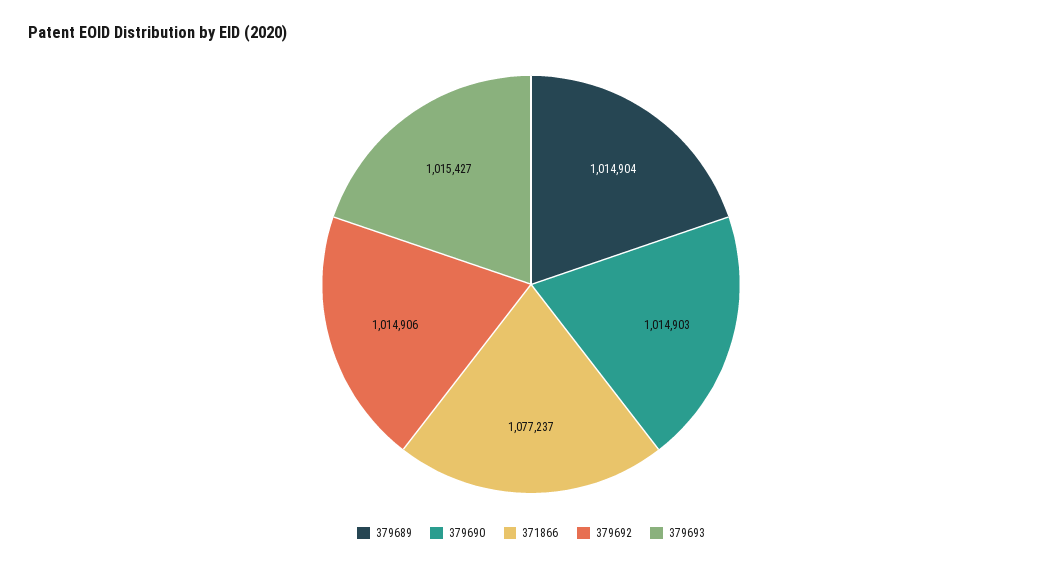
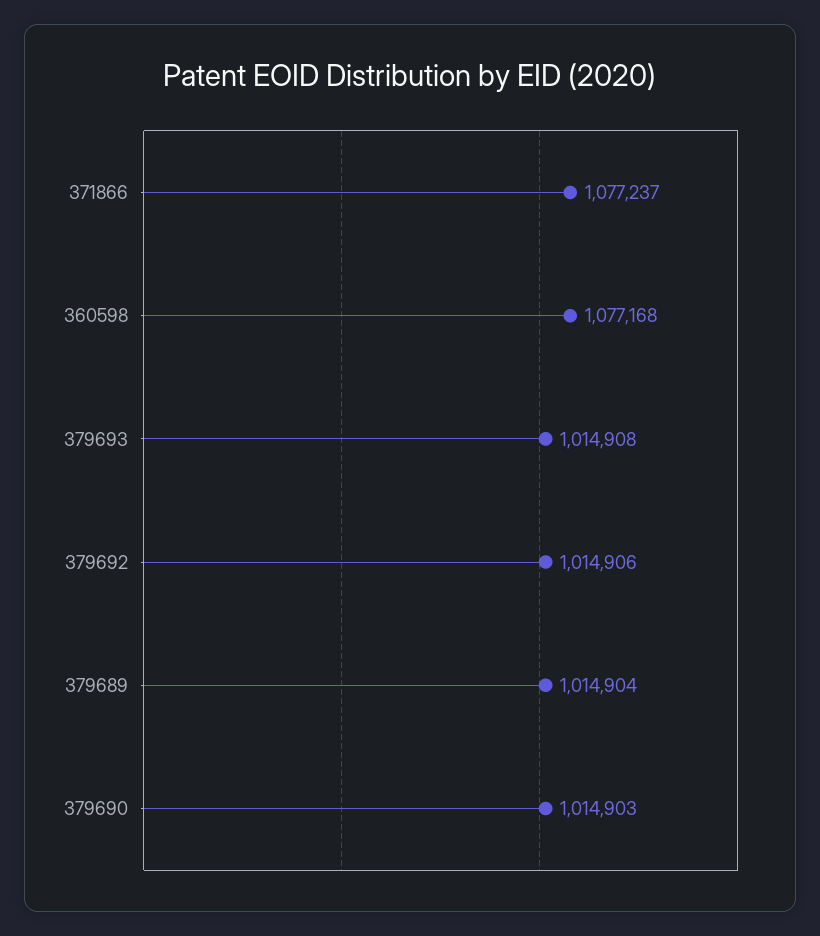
  {
    "379689": 1014904,
    "379690": 1014903,
    "371866": 1077237,
    "379692": 1014906,
-   "379693": 1015427
+   "379693": 1014908,
+   "360598": 1077168
  }

